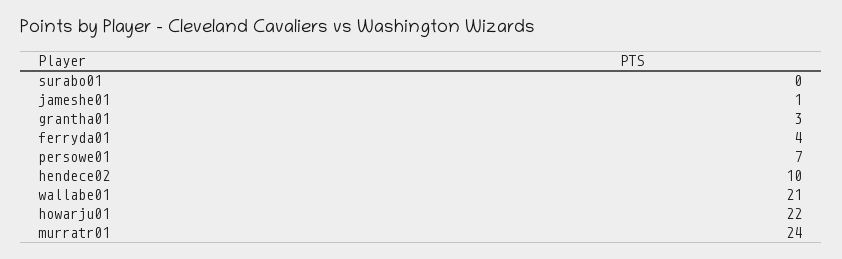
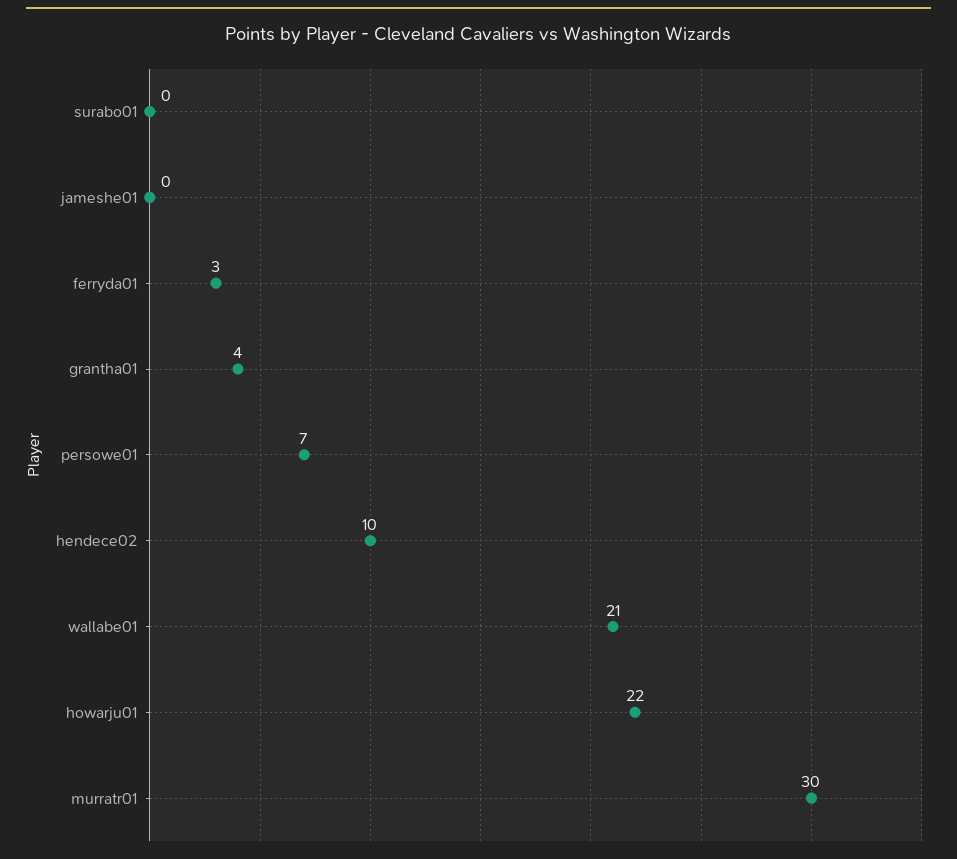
  {
    "surabo01": 0,
-   "jameshe01": 1,
+   "jameshe01": 0,
-   "grantha01": 3,
+   "grantha01": 4,
-   "ferryda01": 4,
+   "ferryda01": 3,
    "persowe01": 7,
    "hendece02": 10,
    "wallabe01": 21,
    "howarju01": 22,
-   "murratr01": 24
+   "murratr01": 30
  }

